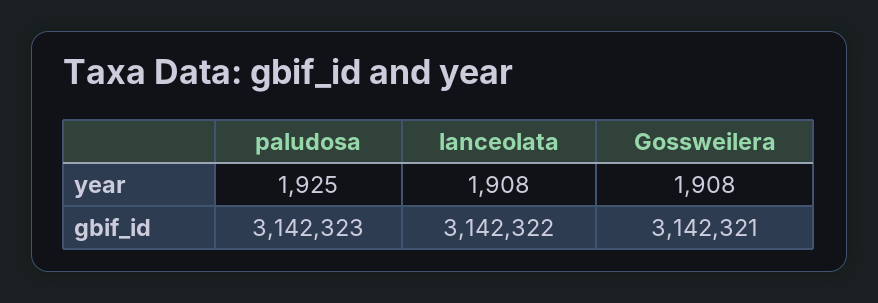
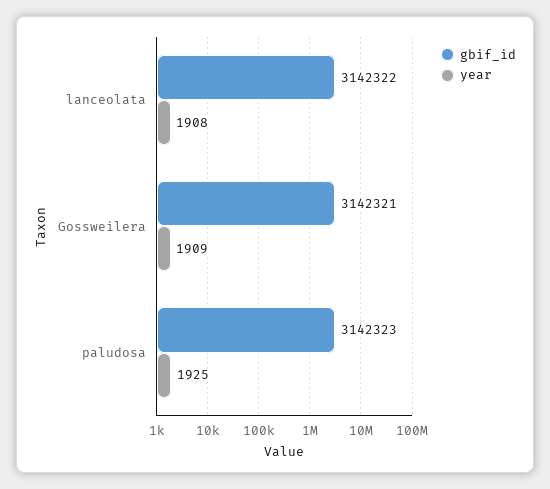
  {
    "year": {
      "paludosa": 1925,
      "lanceolata": 1908,
-     "Gossweilera": 1908
+     "Gossweilera": 1909
    },
    "gbif_id": {
      "paludosa": 3142323,
      "lanceolata": 3142322,
      "Gossweilera": 3142321
    }
  }

